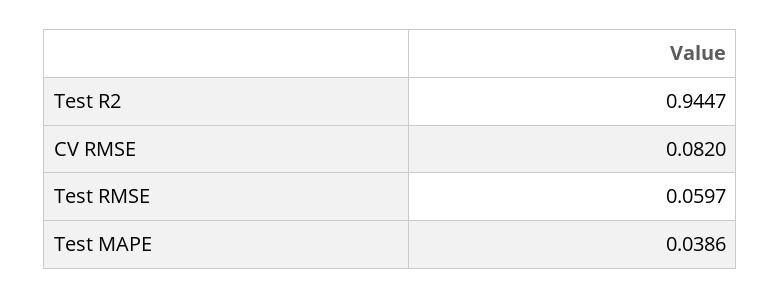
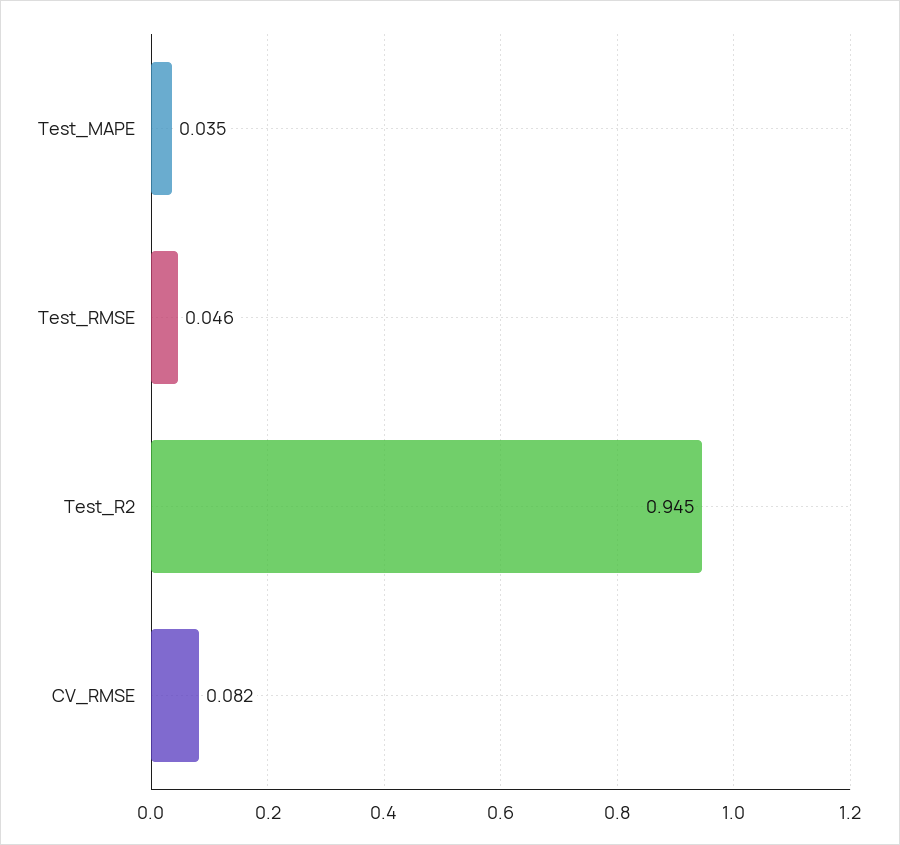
  {
    "Test R2": 0.9447,
    "CV RMSE": 0.082,
-   "Test RMSE": 0.0597,
+   "Test RMSE": 0.046,
-   "Test MAPE": 0.0386
+   "Test MAPE": 0.035
  }

